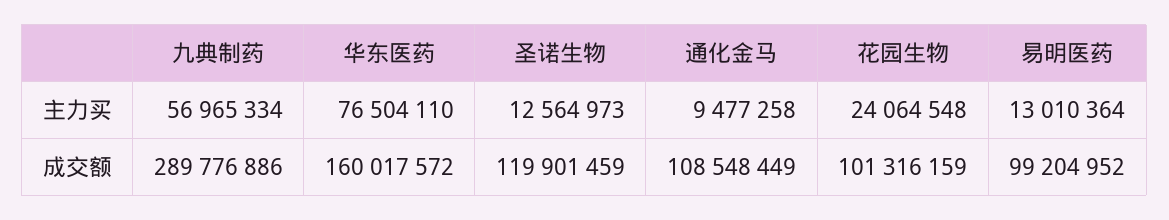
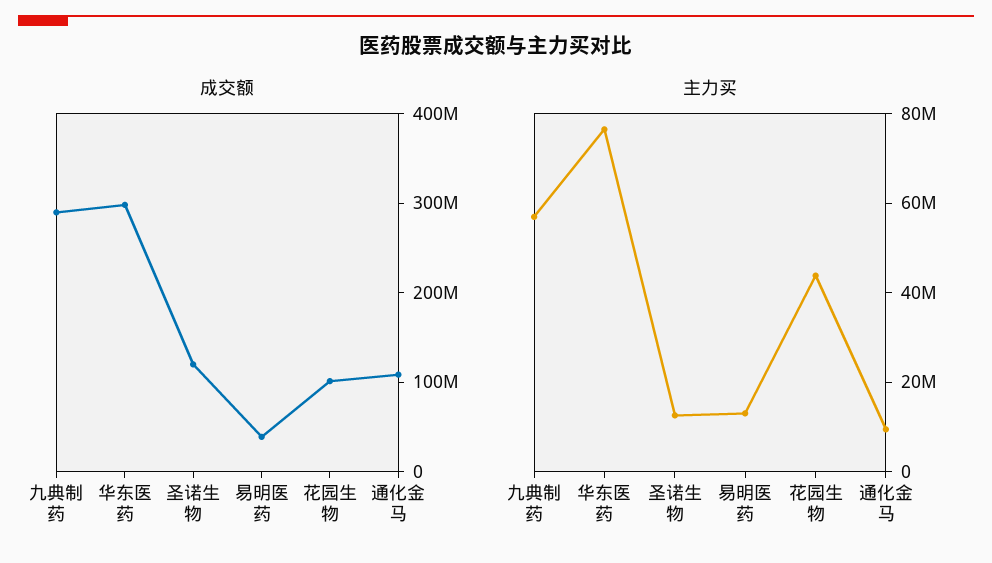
  {
    "主力买": {
      "九典制药": 56965334,
      "华东医药": 76504110,
      "圣诺生物": 12564973,
      "通化金马": 9477258,
-     "花园生物": 24064548,
+     "花园生物": 45000000,
      "易明医药": 13010364
    },
    "成交额": {
      "九典制药": 289776886,
-     "华东医药": 160017572,
+     "华东医药": 300000000,
      "圣诺生物": 119901459,
      "通化金马": 108548449,
      "花园生物": 101316159,
-     "易明医药": 99204952
+     "易明医药": 40000000
    }
  }

